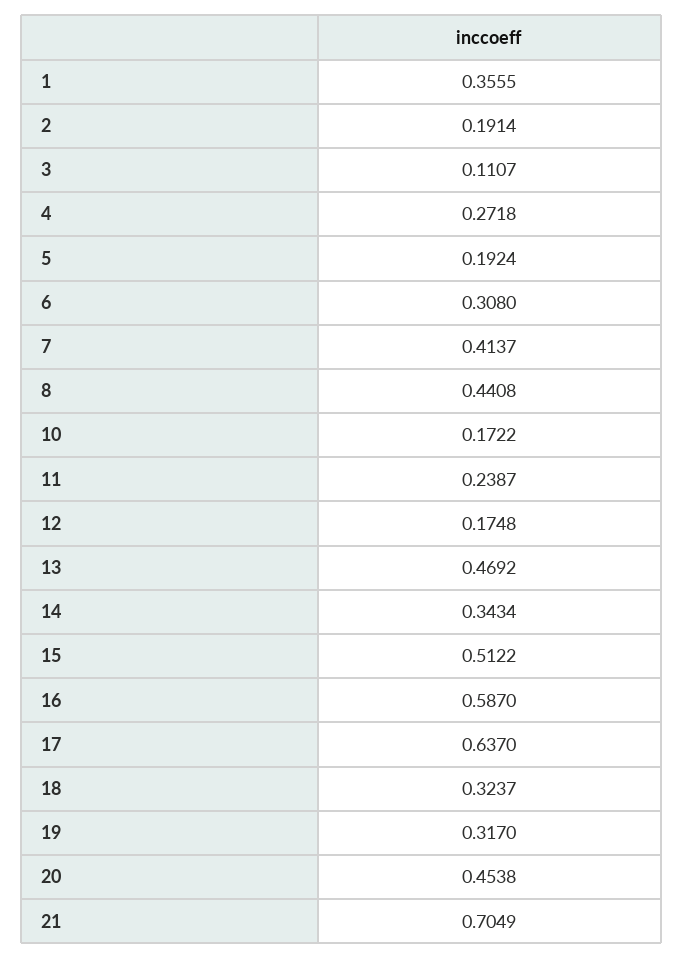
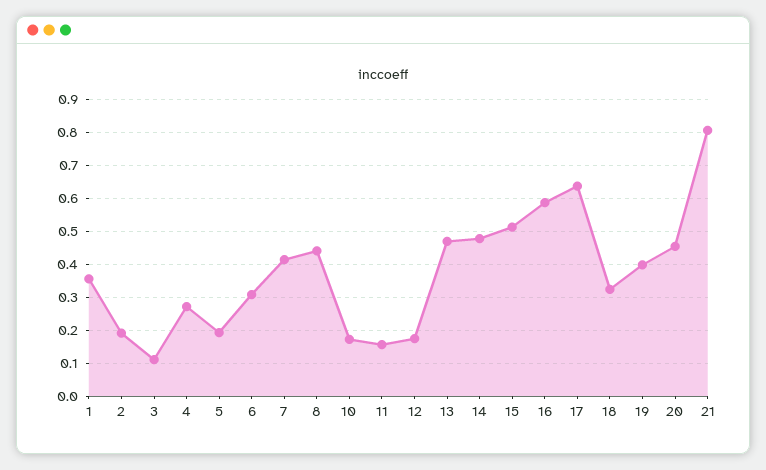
  {
    "1": 0.3555,
    "2": 0.1914,
    "3": 0.1107,
    "4": 0.2718,
    "5": 0.1924,
    "6": 0.308,
    "7": 0.4137,
    "8": 0.4408,
    "10": 0.1722,
-   "11": 0.2387,
+   "11": 0.16,
    "12": 0.1748,
    "13": 0.4692,
-   "14": 0.3434,
+   "14": 0.48,
    "15": 0.5122,
    "16": 0.587,
    "17": 0.637,
    "18": 0.3237,
-   "19": 0.317,
+   "19": 0.4,
    "20": 0.4538,
-   "21": 0.7049
+   "21": 0.8
  }

